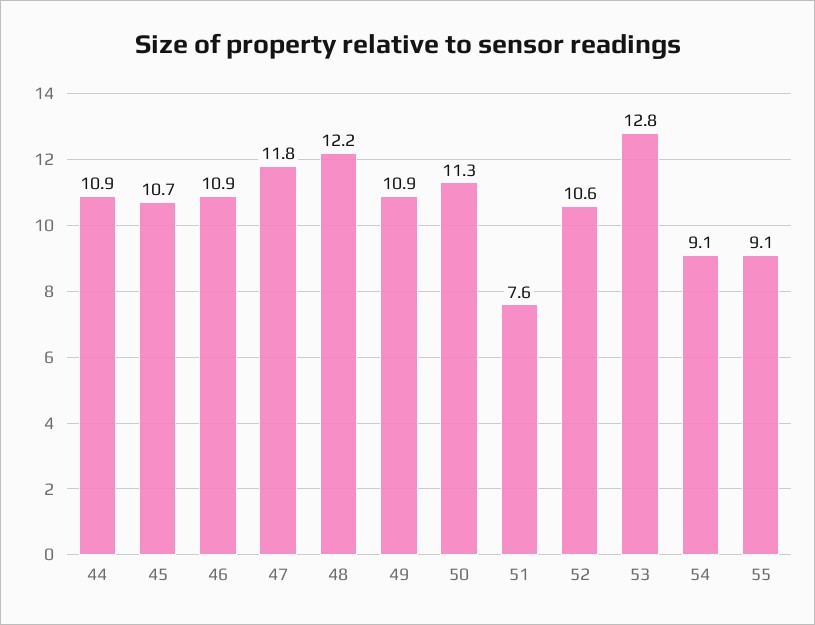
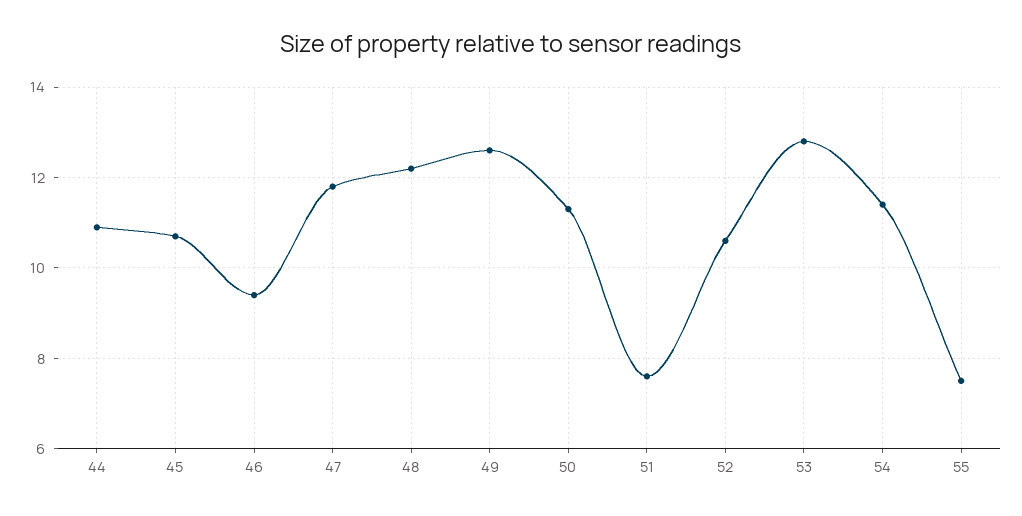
  {
    "44": 10.9,
    "45": 10.7,
-   "46": 10.9,
+   "46": 9.5,
    "47": 11.8,
    "48": 12.2,
-   "49": 10.9,
+   "49": 12.5,
    "50": 11.3,
    "51": 7.6,
    "52": 10.6,
    "53": 12.8,
-   "54": 9.1,
+   "54": 11.5,
-   "55": 9.1
+   "55": 7.5
  }

